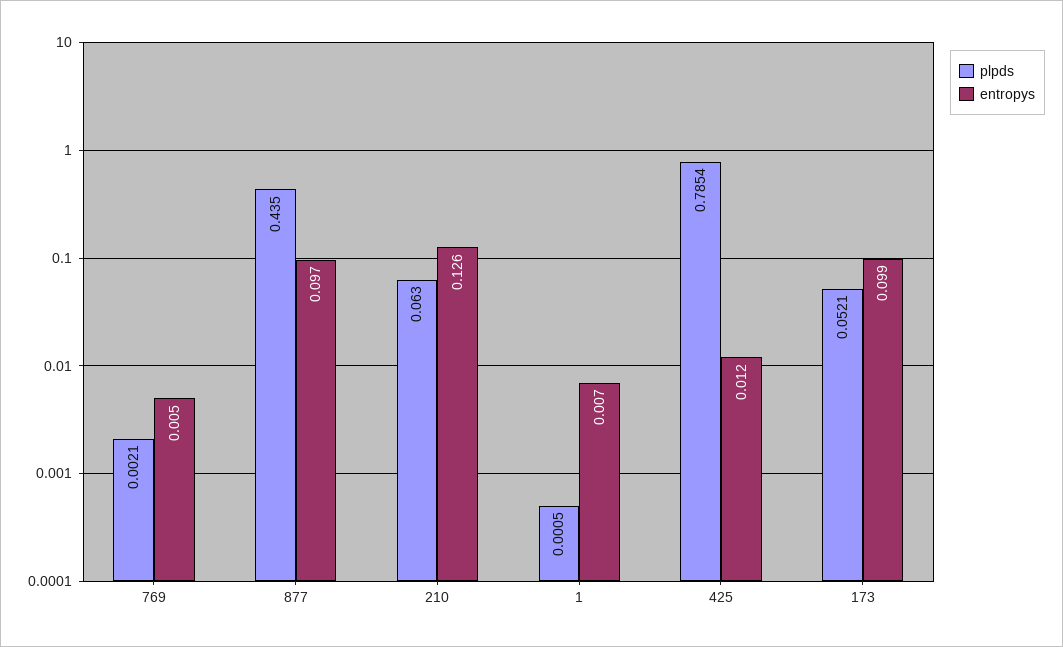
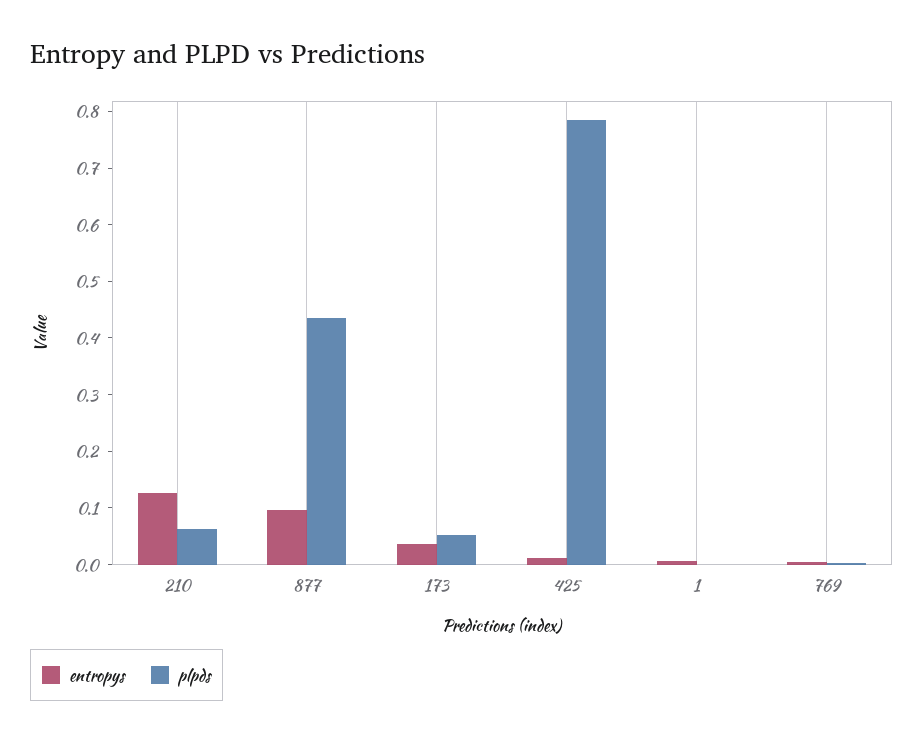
  {
    "plpds": {
      "769": 0.0021,
      "877": 0.435,
      "210": 0.063,
      "1": 0.0005,
      "425": 0.7854,
      "173": 0.0521
    },
    "entropys": {
      "769": 0.005,
      "877": 0.097,
      "210": 0.126,
      "1": 0.007,
      "425": 0.012,
-     "173": 0.099
+     "173": 0.04
    }
  }

